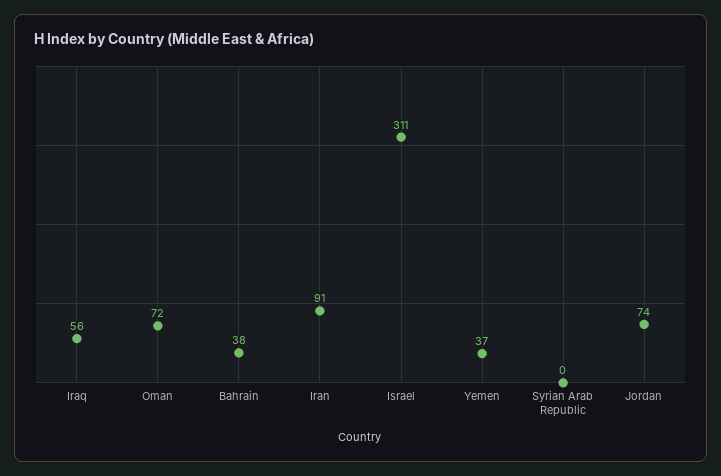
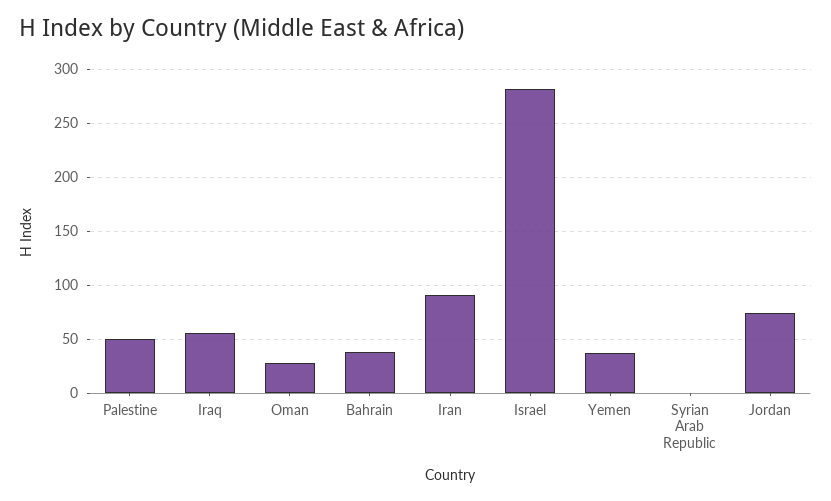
  {
    "Iraq": 56,
-   "Oman": 72,
+   "Oman": 30,
    "Bahrain": 38,
    "Iran": 91,
-   "Israel": 311,
+   "Israel": 280,
    "Yemen": 37,
    "Syrian Arab Republic": 0,
-   "Jordan": 74
+   "Jordan": 74,
+   "Palestine": 50
  }

